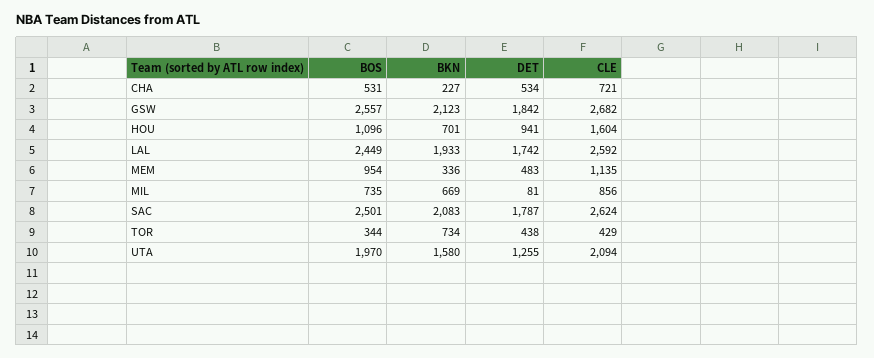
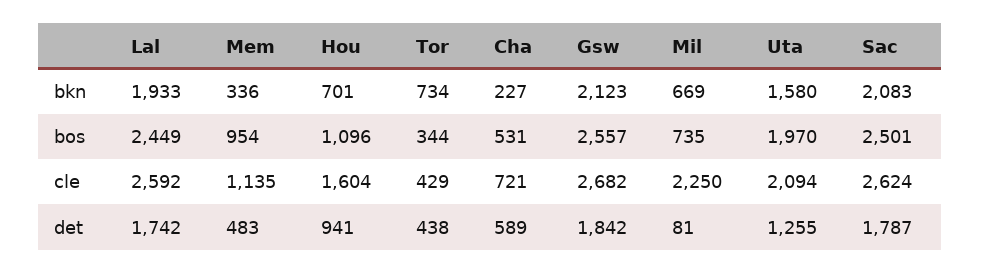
  {
    "BOS": {
      "CHA": 531,
      "GSW": 2557,
      "HOU": 1096,
      "LAL": 2449,
      "MEM": 954,
      "MIL": 735,
      "SAC": 2501,
      "TOR": 344,
      "UTA": 1970
    },
    "BKN": {
      "CHA": 227,
      "GSW": 2123,
      "HOU": 701,
      "LAL": 1933,
      "MEM": 336,
      "MIL": 669,
      "SAC": 2083,
      "TOR": 734,
      "UTA": 1580
    },
    "DET": {
-     "CHA": 534,
+     "CHA": 589,
      "GSW": 1842,
      "HOU": 941,
      "LAL": 1742,
      "MEM": 483,
      "MIL": 81,
      "SAC": 1787,
      "TOR": 438,
      "UTA": 1255
    },
    "CLE": {
      "CHA": 721,
      "GSW": 2682,
      "HOU": 1604,
      "LAL": 2592,
      "MEM": 1135,
-     "MIL": 856,
+     "MIL": 2250,
      "SAC": 2624,
      "TOR": 429,
      "UTA": 2094
    }
  }

